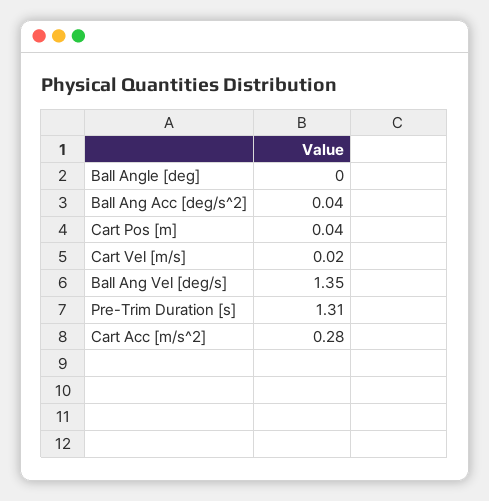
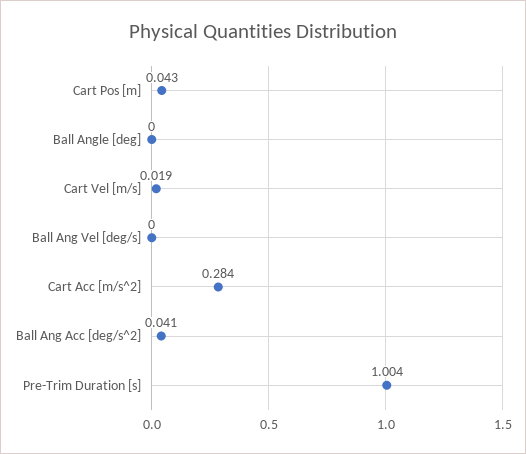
  {
    "Ball Angle [deg]": 0,
    "Ball Ang Acc [deg/s^2]": 0.041,
    "Cart Pos [m]": 0.043,
    "Cart Vel [m/s]": 0.019,
-   "Ball Ang Vel [deg/s]": 1.35,
+   "Ball Ang Vel [deg/s]": 0,
-   "Pre-Trim Duration [s]": 1.31,
+   "Pre-Trim Duration [s]": 1.004,
    "Cart Acc [m/s^2]": 0.284
  }

